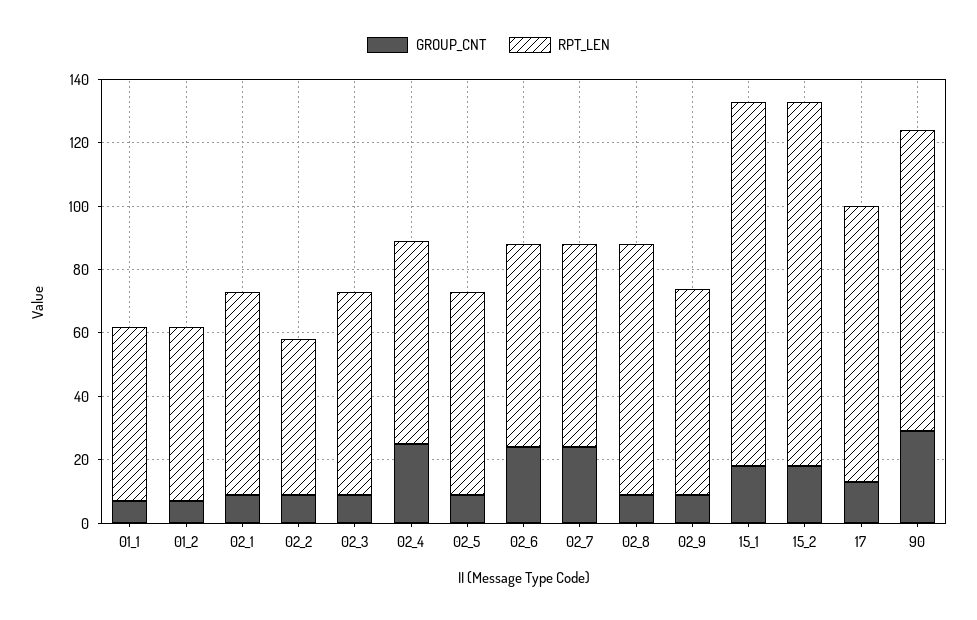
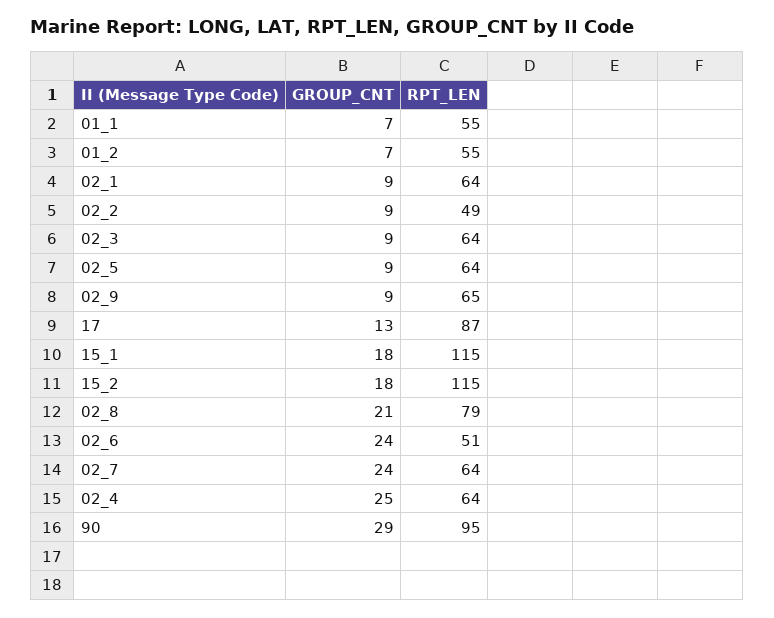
  {
    "GROUP_CNT": {
      "01_1": 7,
      "01_2": 7,
      "02_1": 9,
      "02_2": 9,
      "02_3": 9,
      "02_4": 25,
      "02_5": 9,
      "02_6": 24,
      "02_7": 24,
-     "02_8": 10,
+     "02_8": 21,
      "02_9": 9,
      "15_1": 18,
      "15_2": 18,
      "17": 13,
      "90": 29
    },
    "RPT_LEN": {
      "01_1": 55,
      "01_2": 55,
      "02_1": 64,
      "02_2": 49,
      "02_3": 64,
      "02_4": 64,
      "02_5": 64,
-     "02_6": 65,
+     "02_6": 51,
      "02_7": 64,
      "02_8": 79,
      "02_9": 65,
      "15_1": 115,
      "15_2": 115,
      "17": 87,
      "90": 95
    }
  }

